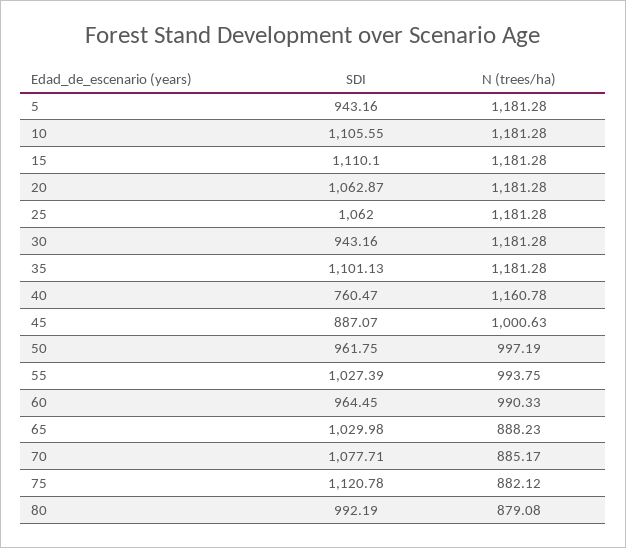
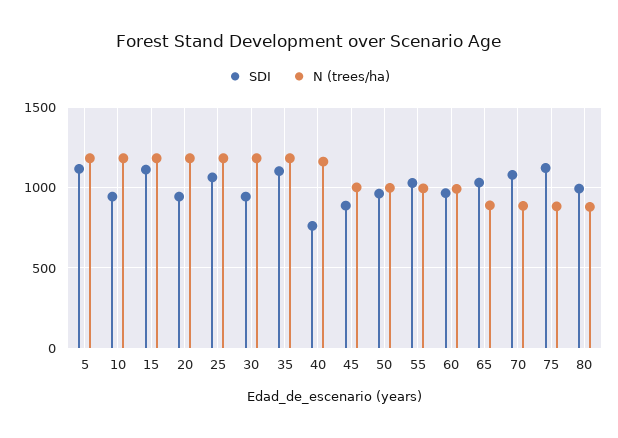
  {
    "SDI": {
-     "5": 943.16,
+     "5": 1100,
-     "10": 1105.55,
+     "10": 950,
      "15": 1110.1,
-     "20": 1062.87,
+     "20": 950,
      "25": 1062,
      "30": 943.16,
      "35": 1101.13,
      "40": 760.47,
      "45": 887.07,
      "50": 961.75,
      "55": 1027.39,
      "60": 964.45,
      "65": 1029.98,
      "70": 1077.71,
      "75": 1120.78,
      "80": 992.19
    },
    "N (trees/ha)": {
      "5": 1181.28,
      "10": 1181.28,
      "15": 1181.28,
      "20": 1181.28,
      "25": 1181.28,
      "30": 1181.28,
      "35": 1181.28,
      "40": 1160.78,
      "45": 1000.63,
      "50": 997.19,
      "55": 993.75,
      "60": 990.33,
      "65": 888.23,
      "70": 885.17,
      "75": 882.12,
      "80": 879.08
    }
  }

